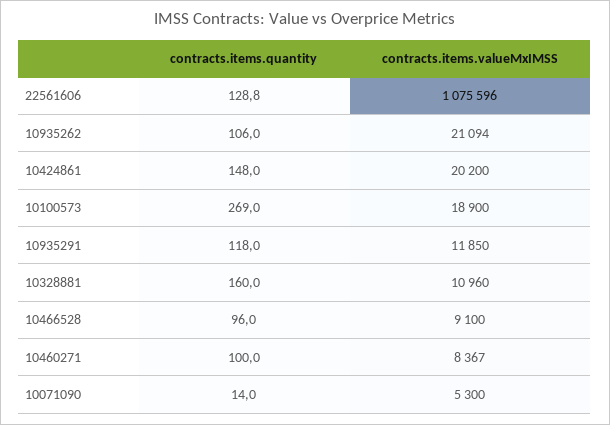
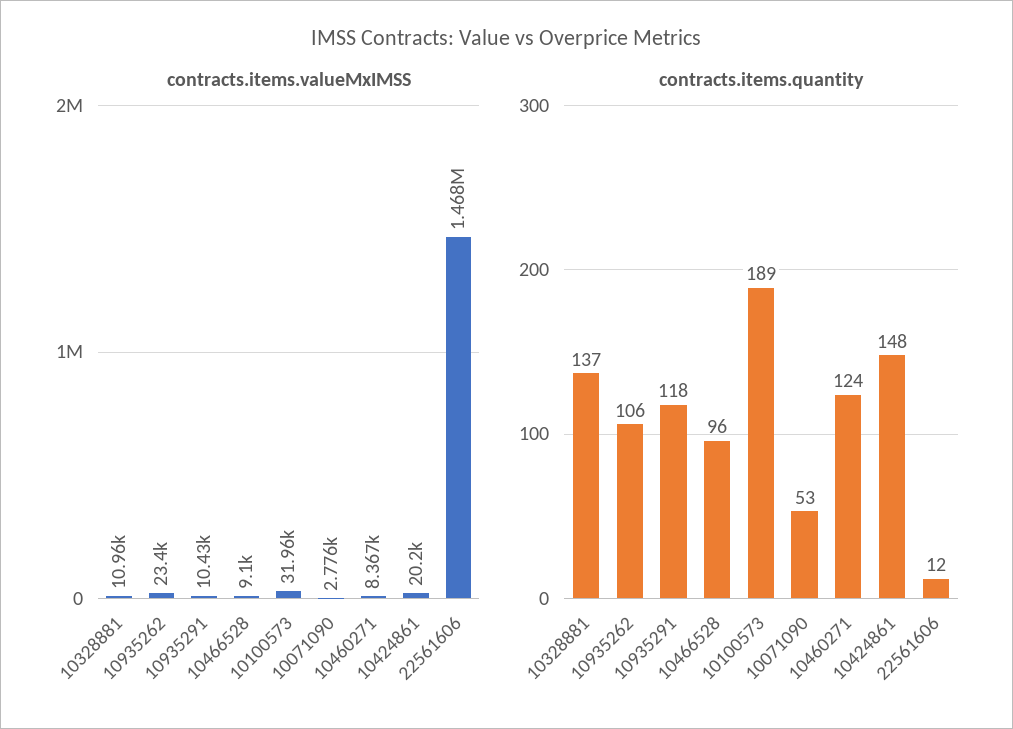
  {
    "contracts.items.quantity": {
-     "22561606": 128.8,
+     "22561606": 12,
      "10935262": 106,
      "10424861": 148,
-     "10100573": 269,
+     "10100573": 189,
      "10935291": 118,
-     "10328881": 160,
+     "10328881": 137,
      "10466528": 96,
-     "10460271": 100,
+     "10460271": 124,
-     "10071090": 14
+     "10071090": 53
    },
    "contracts.items.valueMxIMSS": {
-     "22561606": 1075596,
+     "22561606": 1468000,
-     "10935262": 21094,
+     "10935262": 23400,
      "10424861": 20200,
-     "10100573": 18900,
+     "10100573": 31960,
-     "10935291": 11850,
+     "10935291": 10430,
      "10328881": 10960,
      "10466528": 9100,
      "10460271": 8367,
-     "10071090": 5300
+     "10071090": 2776
    }
  }

